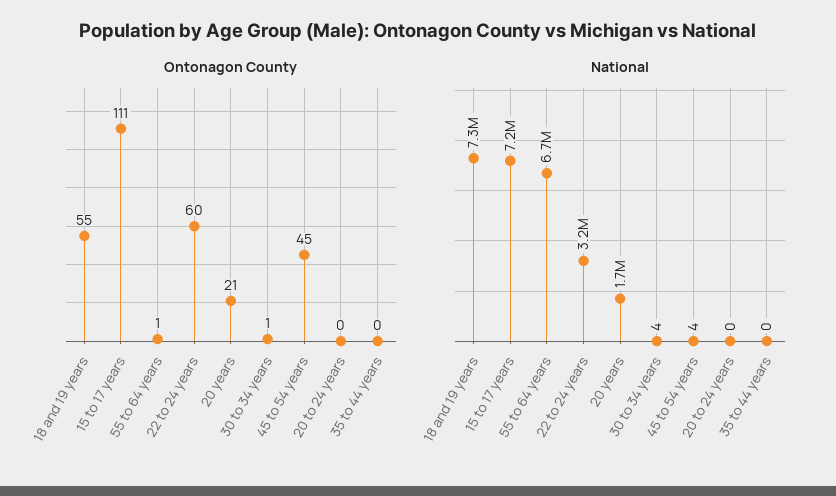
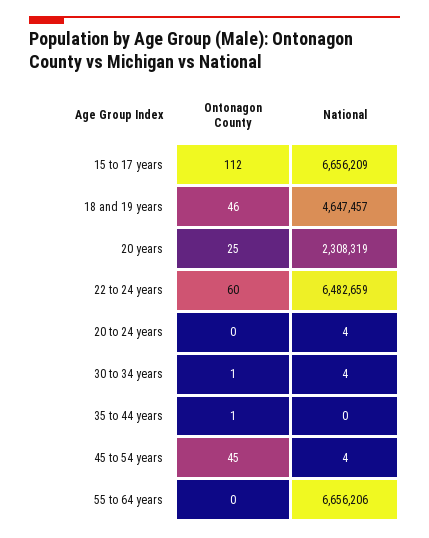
  {
    "Ontonagon County": {
-     "18 and 19 years": 55,
+     "18 and 19 years": 46,
-     "15 to 17 years": 111,
+     "15 to 17 years": 112,
-     "55 to 64 years": 1,
+     "55 to 64 years": 0,
      "22 to 24 years": 60,
-     "20 years": 21,
+     "20 years": 25,
      "30 to 34 years": 1,
      "45 to 54 years": 45,
      "20 to 24 years": 0,
-     "35 to 44 years": 0
+     "35 to 44 years": 1
    },
    "National": {
-     "18 and 19 years": 7300000,
+     "18 and 19 years": 4647457,
-     "15 to 17 years": 7200000,
+     "15 to 17 years": 6656209,
      "55 to 64 years": 6656206,
-     "22 to 24 years": 3200000,
+     "22 to 24 years": 6482659,
-     "20 years": 1700000,
+     "20 years": 2308319,
      "30 to 34 years": 4,
      "45 to 54 years": 4,
-     "20 to 24 years": 0,
+     "20 to 24 years": 4,
      "35 to 44 years": 0
    }
  }

